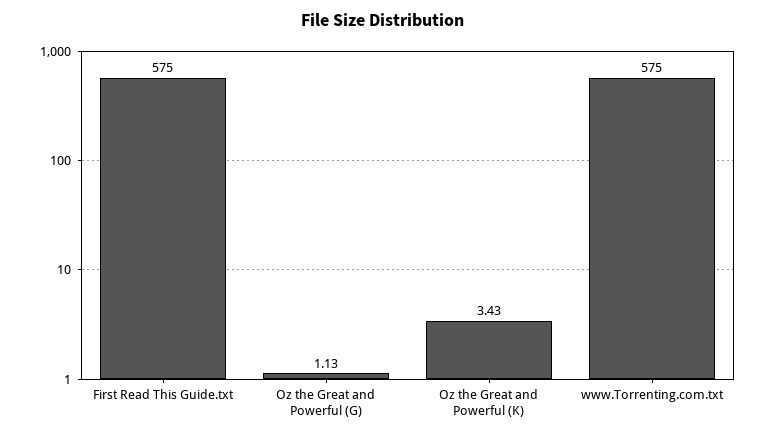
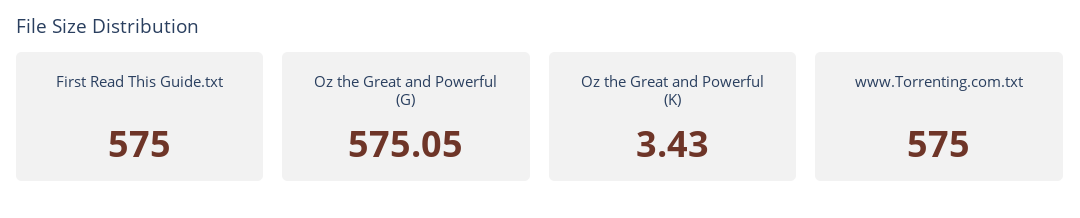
  {
    "First Read This Guide.txt": 575,
-   "Oz the Great and Powerful (G)": 1.13,
+   "Oz the Great and Powerful (G)": 575.05,
    "Oz the Great and Powerful (K)": 3.43,
    "www.Torrenting.com.txt": 575
  }

